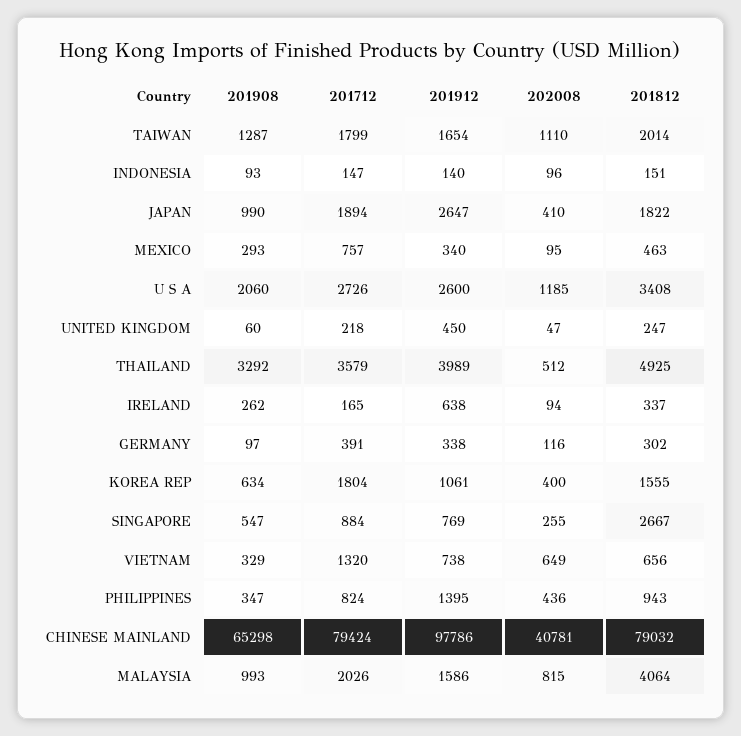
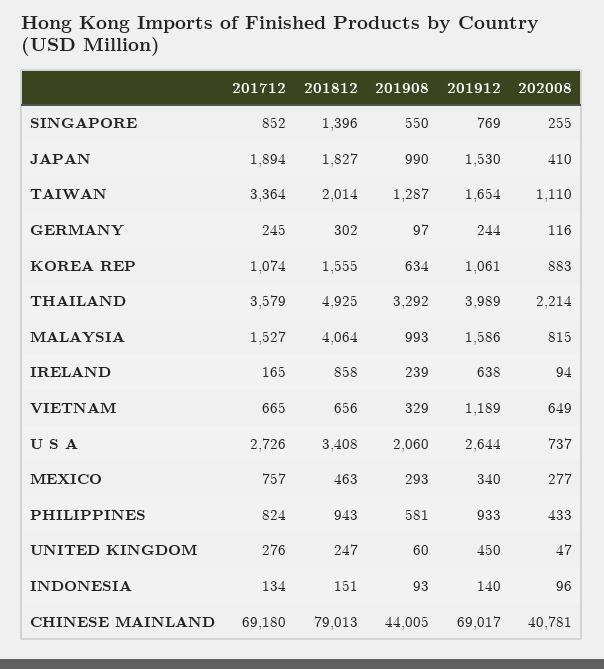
  {
    "201908": {
      "TAIWAN": 1287,
      "INDONESIA": 93,
      "JAPAN": 990,
      "MEXICO": 293,
      "U S A": 2060,
      "UNITED KINGDOM": 60,
      "THAILAND": 3292,
-     "IRELAND": 262,
+     "IRELAND": 239,
      "GERMANY": 97,
      "KOREA REP": 634,
-     "SINGAPORE": 547,
+     "SINGAPORE": 550,
      "VIETNAM": 329,
-     "PHILIPPINES": 347,
+     "PHILIPPINES": 581,
-     "CHINESE MAINLAND": 65298,
+     "CHINESE MAINLAND": 44005,
      "MALAYSIA": 993
    },
    "201712": {
-     "TAIWAN": 1799,
+     "TAIWAN": 3364,
-     "INDONESIA": 147,
+     "INDONESIA": 134,
      "JAPAN": 1894,
      "MEXICO": 757,
      "U S A": 2726,
-     "UNITED KINGDOM": 218,
+     "UNITED KINGDOM": 276,
      "THAILAND": 3579,
      "IRELAND": 165,
-     "GERMANY": 391,
+     "GERMANY": 245,
-     "KOREA REP": 1804,
+     "KOREA REP": 1074,
-     "SINGAPORE": 884,
+     "SINGAPORE": 852,
-     "VIETNAM": 1320,
+     "VIETNAM": 665,
      "PHILIPPINES": 824,
-     "CHINESE MAINLAND": 79424,
+     "CHINESE MAINLAND": 69180,
-     "MALAYSIA": 2026
+     "MALAYSIA": 1527
    },
    "201912": {
      "TAIWAN": 1654,
      "INDONESIA": 140,
-     "JAPAN": 2647,
+     "JAPAN": 1530,
      "MEXICO": 340,
-     "U S A": 2600,
+     "U S A": 2644,
      "UNITED KINGDOM": 450,
      "THAILAND": 3989,
      "IRELAND": 638,
-     "GERMANY": 338,
+     "GERMANY": 244,
      "KOREA REP": 1061,
      "SINGAPORE": 769,
-     "VIETNAM": 738,
+     "VIETNAM": 1189,
-     "PHILIPPINES": 1395,
+     "PHILIPPINES": 933,
-     "CHINESE MAINLAND": 97786,
+     "CHINESE MAINLAND": 69017,
      "MALAYSIA": 1586
    },
    "202008": {
      "TAIWAN": 1110,
      "INDONESIA": 96,
      "JAPAN": 410,
-     "MEXICO": 95,
+     "MEXICO": 277,
-     "U S A": 1185,
+     "U S A": 737,
      "UNITED KINGDOM": 47,
-     "THAILAND": 512,
+     "THAILAND": 2214,
      "IRELAND": 94,
      "GERMANY": 116,
-     "KOREA REP": 400,
+     "KOREA REP": 883,
      "SINGAPORE": 255,
      "VIETNAM": 649,
-     "PHILIPPINES": 436,
+     "PHILIPPINES": 433,
      "CHINESE MAINLAND": 40781,
      "MALAYSIA": 815
    },
    "201812": {
      "TAIWAN": 2014,
      "INDONESIA": 151,
-     "JAPAN": 1822,
+     "JAPAN": 1827,
      "MEXICO": 463,
      "U S A": 3408,
      "UNITED KINGDOM": 247,
      "THAILAND": 4925,
-     "IRELAND": 337,
+     "IRELAND": 858,
      "GERMANY": 302,
      "KOREA REP": 1555,
-     "SINGAPORE": 2667,
+     "SINGAPORE": 1396,
      "VIETNAM": 656,
      "PHILIPPINES": 943,
-     "CHINESE MAINLAND": 79032,
+     "CHINESE MAINLAND": 79013,
      "MALAYSIA": 4064
    }
  }

